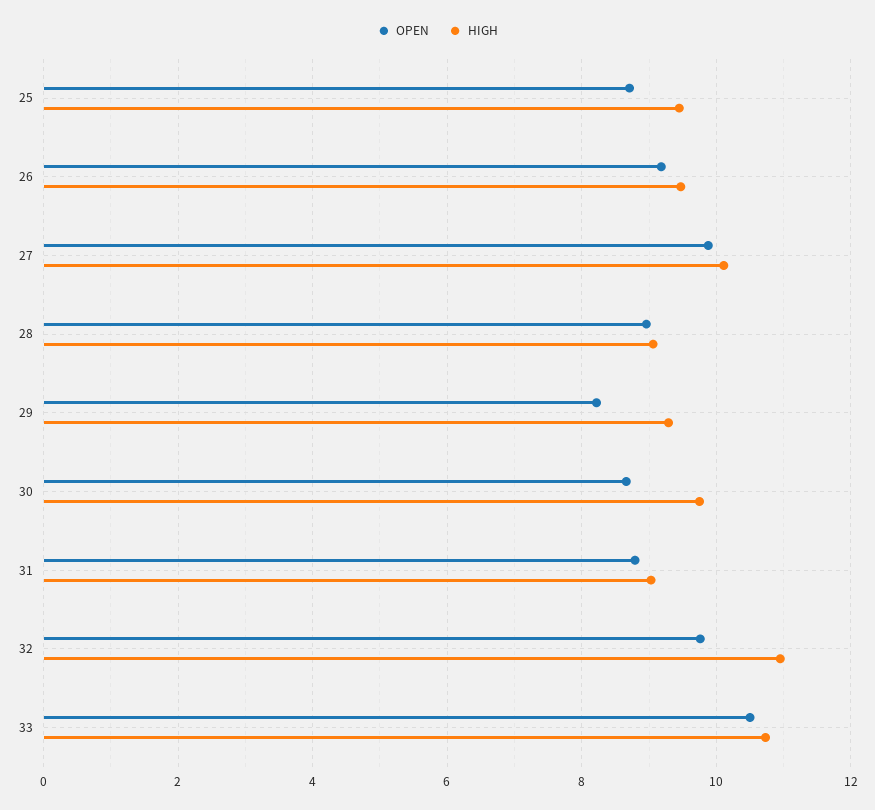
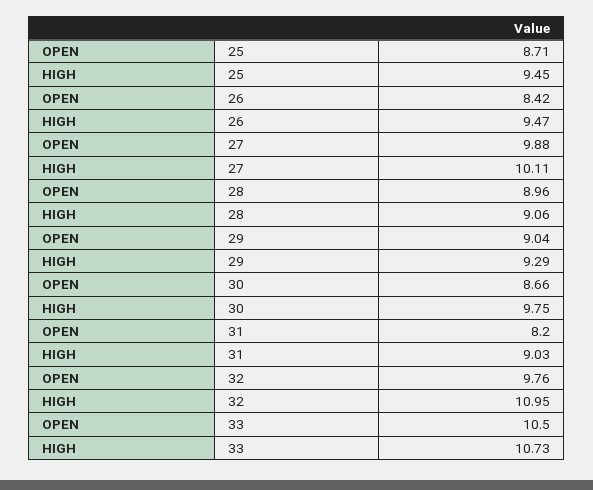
  {
    "OPEN": {
      "25": 8.71,
-     "26": 9.2,
+     "26": 8.42,
      "27": 9.88,
      "28": 8.96,
-     "29": 8.2,
+     "29": 9.04,
      "30": 8.66,
-     "31": 8.8,
+     "31": 8.2,
      "32": 9.76,
      "33": 10.5
    },
    "HIGH": {
      "25": 9.45,
      "26": 9.47,
      "27": 10.11,
      "28": 9.06,
      "29": 9.29,
      "30": 9.75,
      "31": 9.03,
      "32": 10.95,
      "33": 10.73
    }
  }

